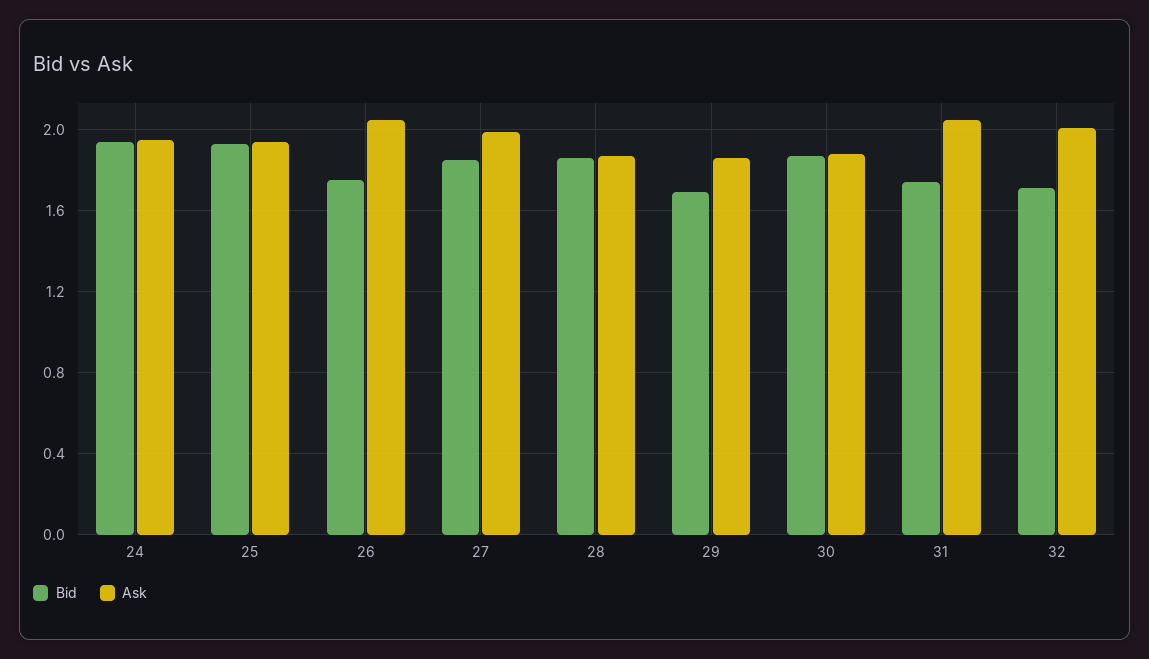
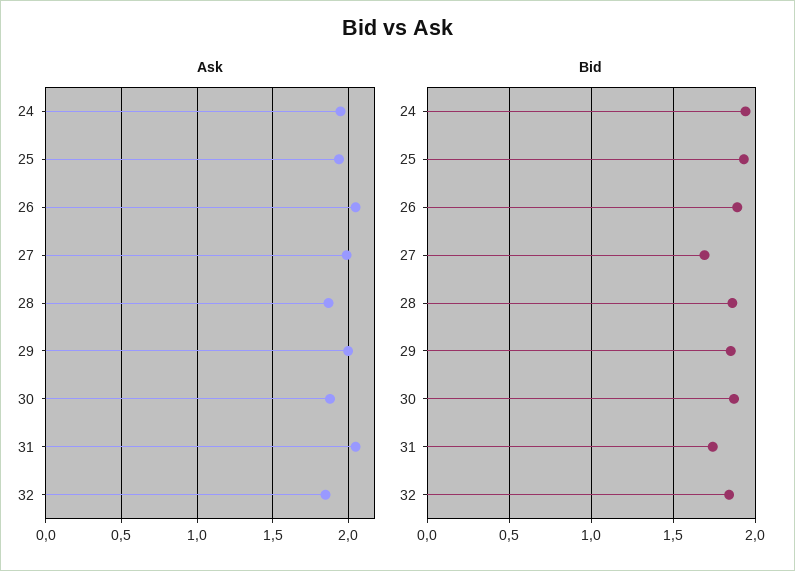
  {
    "Bid": {
      "24": 1.95,
      "25": 1.95,
-     "26": 1.75,
+     "26": 1.9,
-     "27": 1.85,
+     "27": 1.7,
      "28": 1.85,
-     "29": 1.7,
+     "29": 1.85,
      "30": 1.85,
      "31": 1.75,
-     "32": 1.7
+     "32": 1.85
    },
    "Ask": {
      "24": 1.95,
      "25": 1.95,
      "26": 2.05,
      "27": 2,
      "28": 1.85,
-     "29": 1.85,
+     "29": 2,
      "30": 1.9,
      "31": 2.05,
-     "32": 2
+     "32": 1.85
    }
  }

